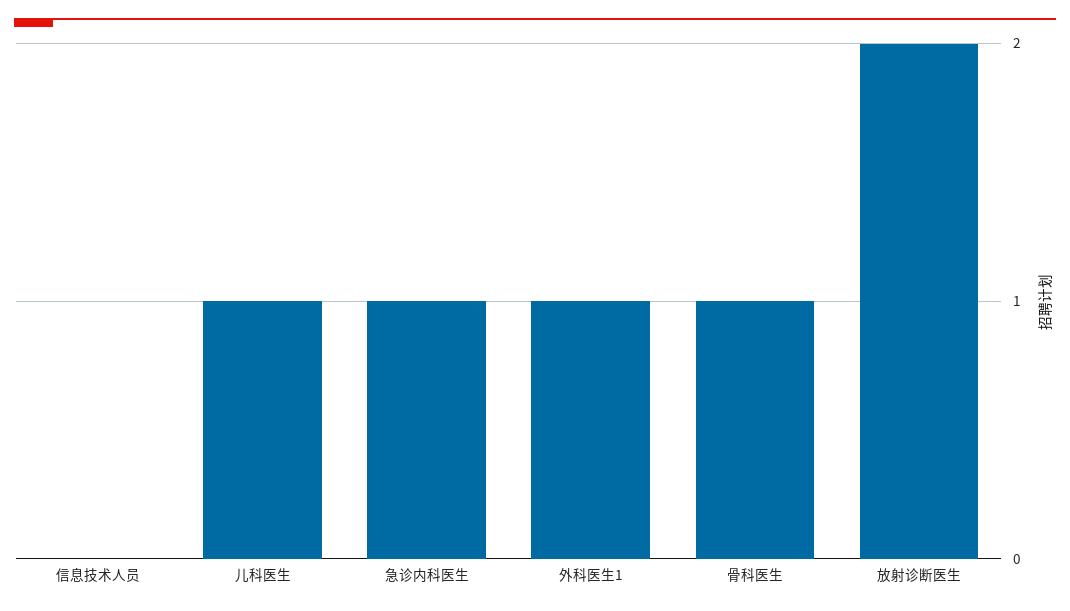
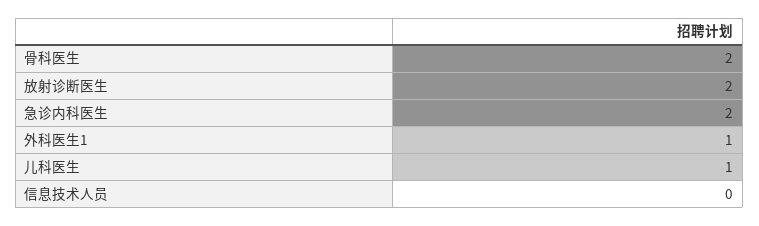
  {
    "信息技术人员": 0,
    "儿科医生": 1,
-   "急诊内科医生": 1,
+   "急诊内科医生": 2,
    "外科医生1": 1,
-   "骨科医生": 1,
+   "骨科医生": 2,
    "放射诊断医生": 2
  }

